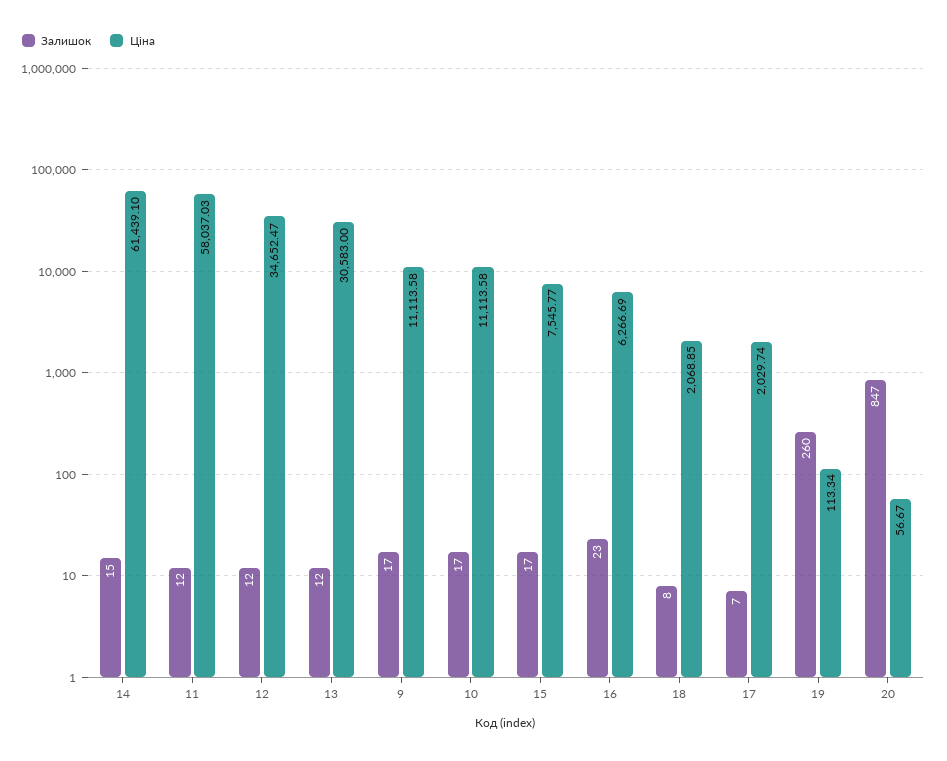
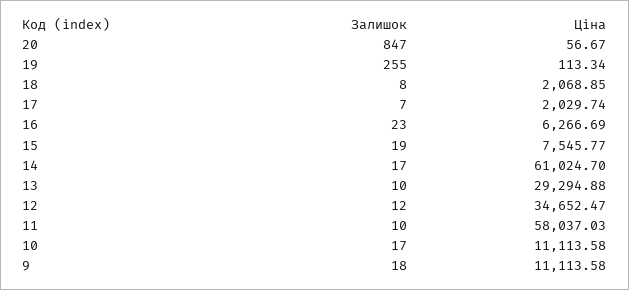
  {
    "Залишок": {
-     "14": 15,
+     "14": 17,
-     "11": 12,
+     "11": 10,
      "12": 12,
-     "13": 12,
+     "13": 10,
-     "9": 17,
+     "9": 18,
      "10": 17,
-     "15": 17,
+     "15": 19,
      "16": 23,
      "18": 8,
      "17": 7,
-     "19": 260,
+     "19": 255,
      "20": 847
    },
    "Ціна": {
-     "14": 61439.1,
+     "14": 61024.7,
      "11": 58037.03,
      "12": 34652.47,
-     "13": 30583,
+     "13": 29294.88,
      "9": 11113.58,
      "10": 11113.58,
      "15": 7545.77,
      "16": 6266.69,
      "18": 2068.85,
      "17": 2029.74,
      "19": 113.34,
      "20": 56.67
    }
  }

